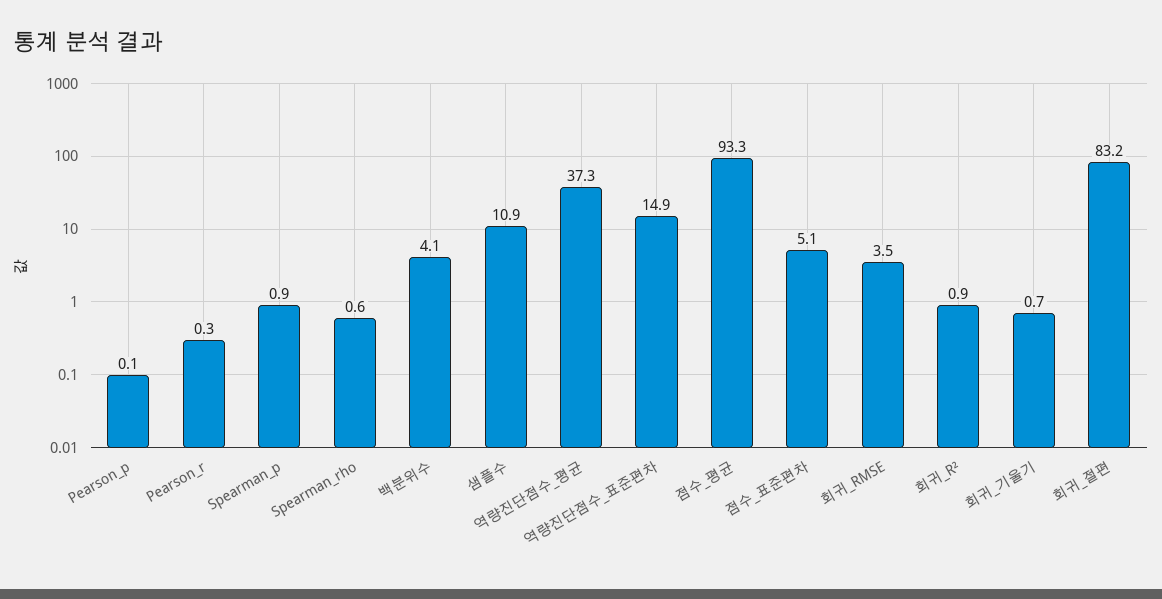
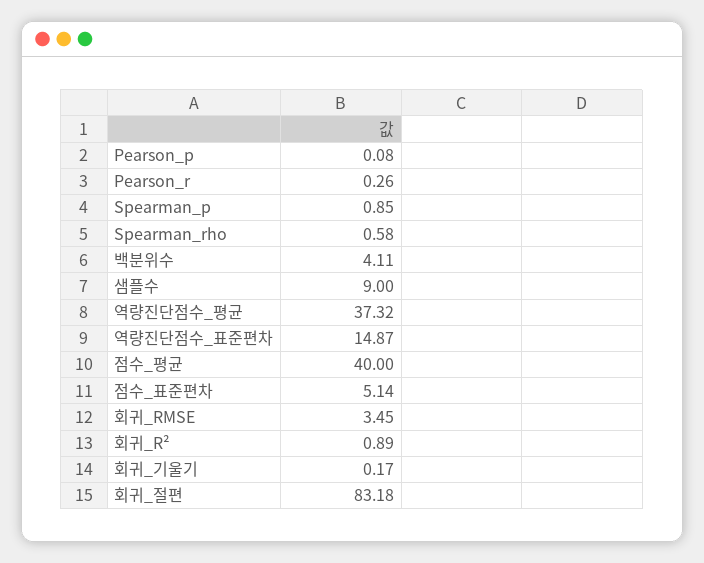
  {
    "Pearson_p": 0.08,
    "Pearson_r": 0.26,
    "Spearman_p": 0.85,
    "Spearman_rho": 0.58,
    "백분위수": 4.11,
-   "샘플수": 10.9,
+   "샘플수": 9,
    "역량진단점수_평균": 37.32,
    "역량진단점수_표준편차": 14.87,
-   "점수_평균": 93.3,
+   "점수_평균": 40,
    "점수_표준편차": 5.14,
    "회귀_RMSE": 3.45,
    "회귀_R²": 0.89,
-   "회귀_기울기": 0.7,
+   "회귀_기울기": 0.17,
    "회귀_절편": 83.18
  }

